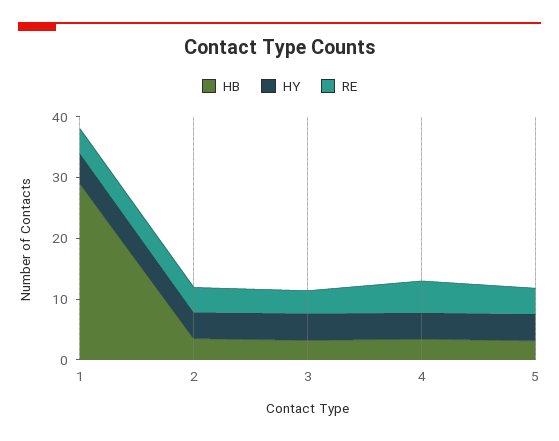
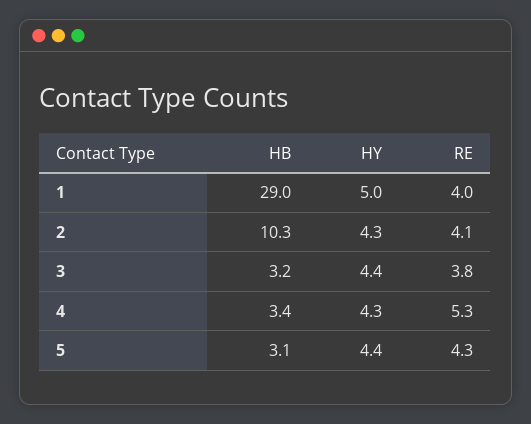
  {
    "HB": {
      "1": 29,
-     "2": 4,
+     "2": 10.3,
      "3": 3.2,
      "4": 3.4,
      "5": 3.1
    },
    "HY": {
      "1": 5,
      "2": 4.3,
      "3": 4.4,
      "4": 4.3,
      "5": 4.4
    },
    "RE": {
      "1": 4,
      "2": 4.1,
      "3": 3.8,
      "4": 5.3,
      "5": 4.3
    }
  }

